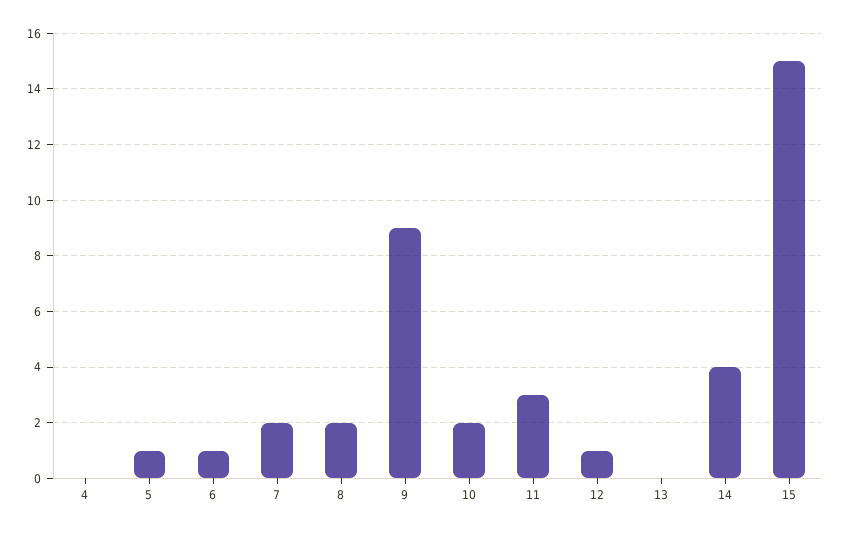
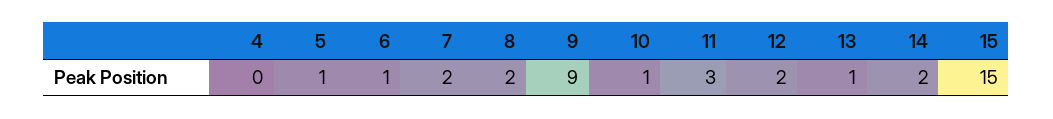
  {
    "4": 0,
    "5": 1,
    "6": 1,
    "7": 2,
    "8": 2,
    "9": 9,
-   "10": 2,
+   "10": 1,
    "11": 3,
-   "12": 1,
+   "12": 2,
-   "13": 0,
+   "13": 1,
-   "14": 4,
+   "14": 2,
    "15": 15
  }

